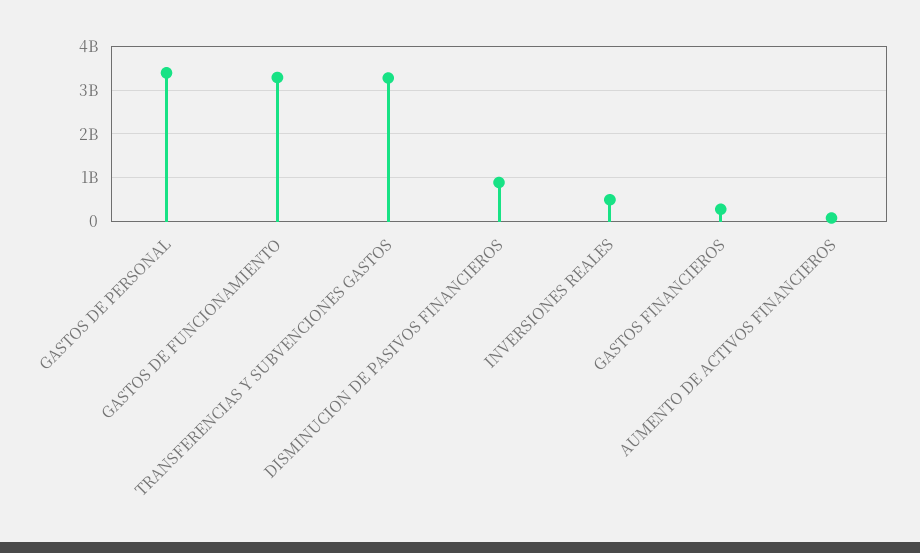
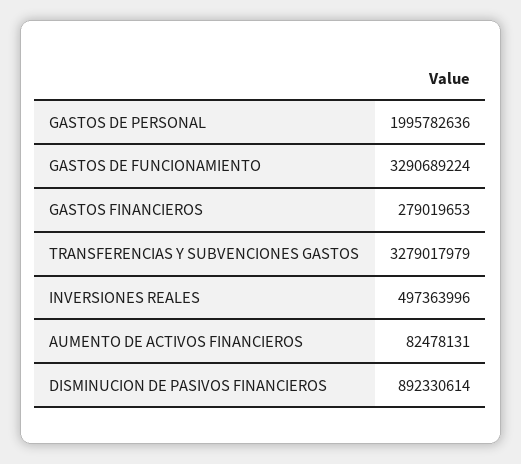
  {
-   "GASTOS DE PERSONAL": 3400000000,
+   "GASTOS DE PERSONAL": 1995782636,
    "GASTOS DE FUNCIONAMIENTO": 3290689224,
    "TRANSFERENCIAS Y SUBVENCIONES GASTOS": 3279017979,
    "DISMINUCION DE PASIVOS FINANCIEROS": 892330614,
    "INVERSIONES REALES": 497363996,
    "GASTOS FINANCIEROS": 279019653,
    "AUMENTO DE ACTIVOS FINANCIEROS": 82478131
  }

